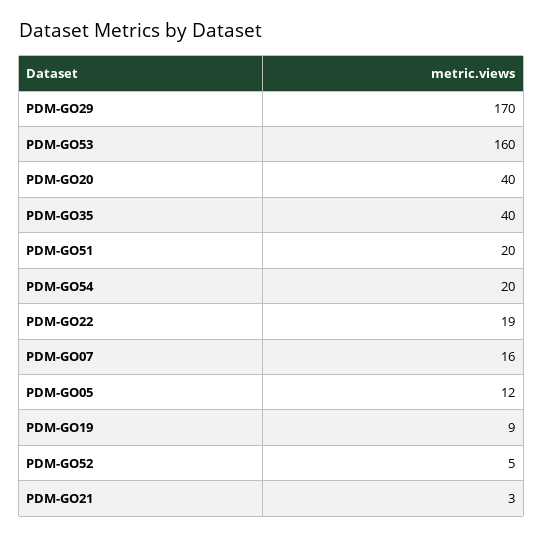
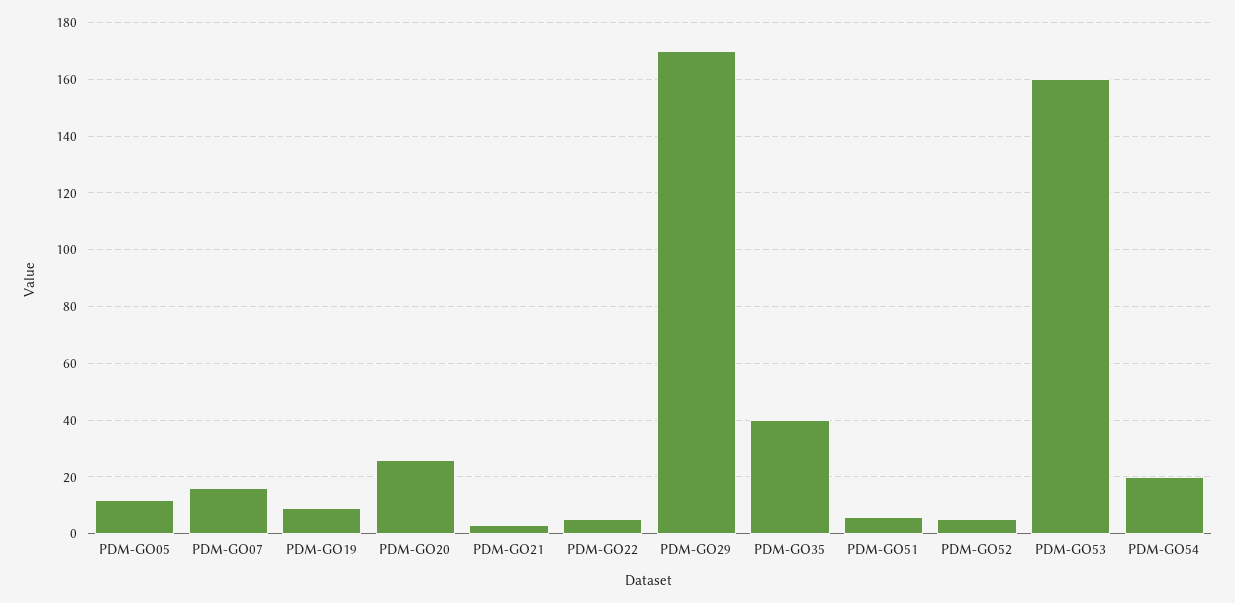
  {
    "PDM-GO29": 170,
    "PDM-GO53": 160,
-   "PDM-GO20": 40,
+   "PDM-GO20": 25,
    "PDM-GO35": 40,
-   "PDM-GO51": 20,
+   "PDM-GO51": 5,
    "PDM-GO54": 20,
-   "PDM-GO22": 19,
+   "PDM-GO22": 5,
    "PDM-GO07": 16,
    "PDM-GO05": 12,
    "PDM-GO19": 9,
    "PDM-GO52": 5,
    "PDM-GO21": 3
  }

